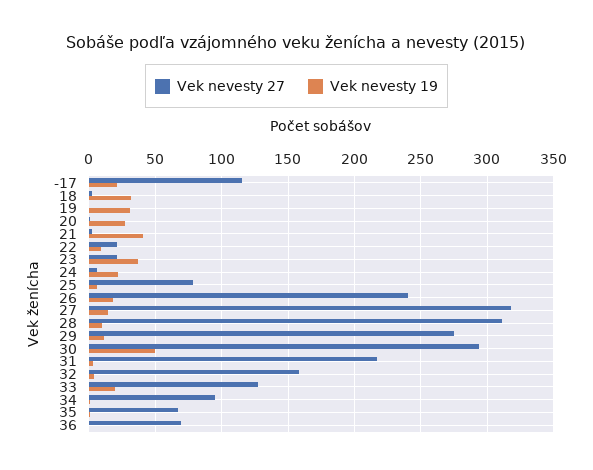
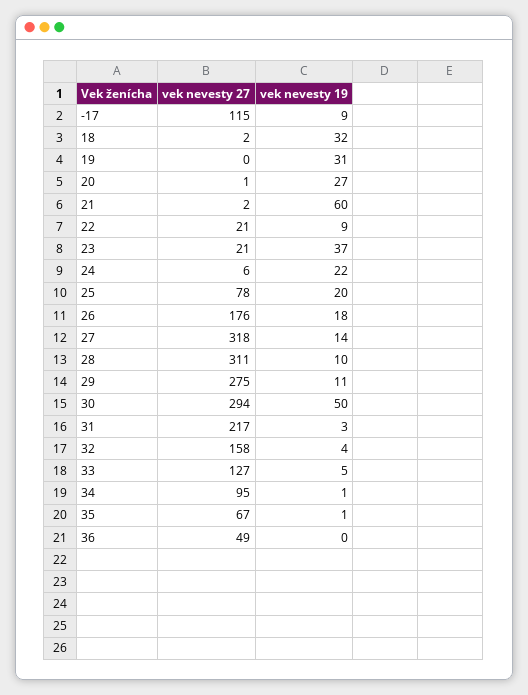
  {
    "Vek nevesty 27": {
      "-17": 115,
      "18": 2,
      "19": 0,
      "20": 1,
      "21": 2,
      "22": 21,
      "23": 21,
      "24": 6,
      "25": 78,
-     "26": 240,
+     "26": 176,
      "27": 318,
      "28": 311,
      "29": 275,
      "30": 294,
      "31": 217,
      "32": 158,
      "33": 127,
      "34": 95,
      "35": 67,
-     "36": 70
+     "36": 49
    },
    "Vek nevesty 19": {
-     "-17": 20,
+     "-17": 9,
      "18": 32,
      "19": 31,
      "20": 27,
-     "21": 40,
+     "21": 60,
      "22": 9,
      "23": 37,
      "24": 22,
-     "25": 5,
+     "25": 20,
      "26": 18,
      "27": 14,
      "28": 10,
      "29": 11,
      "30": 50,
      "31": 3,
      "32": 4,
-     "33": 20,
+     "33": 5,
      "34": 1,
      "35": 1,
      "36": 0
    }
  }

